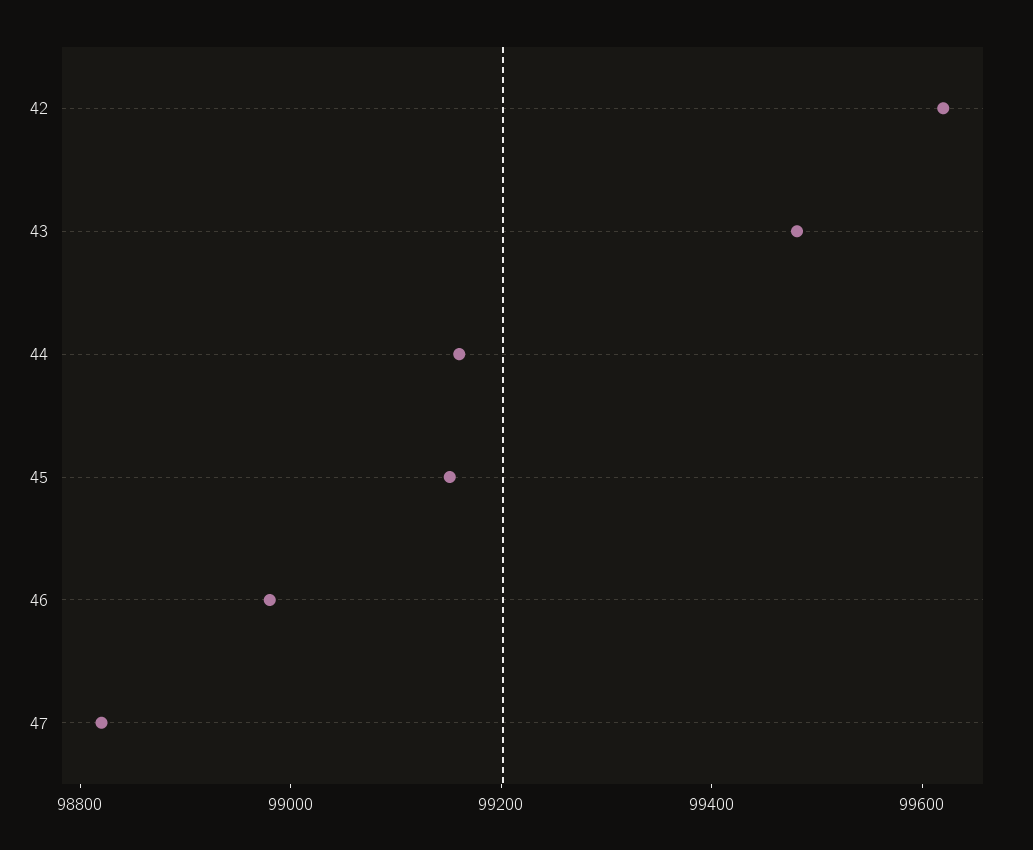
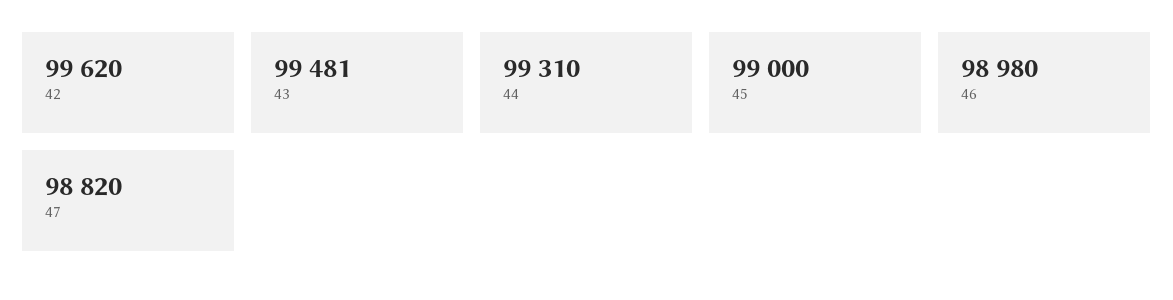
  {
    "42": 99620,
    "43": 99481,
-   "44": 99150,
+   "44": 99310,
-   "45": 99150,
+   "45": 99000,
    "46": 98980,
    "47": 98820
  }

